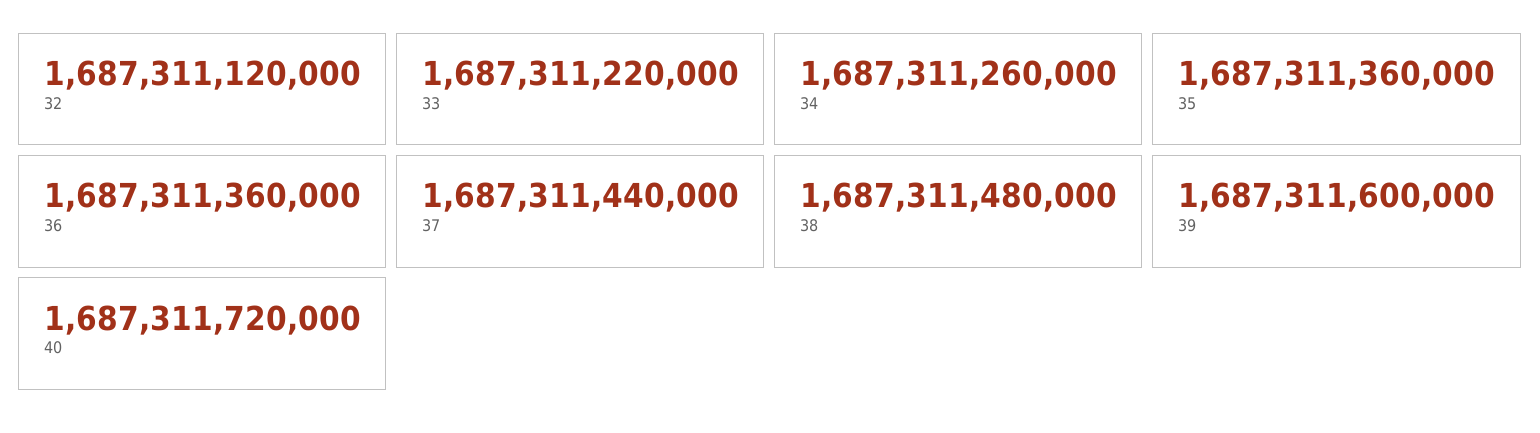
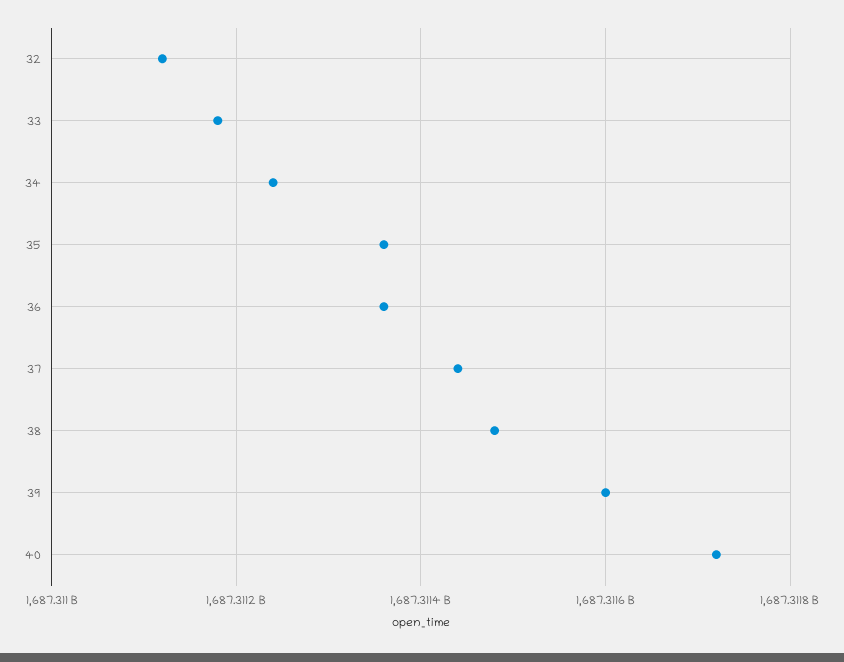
  {
    "32": 1687311120000,
-   "33": 1687311220000,
+   "33": 1687311180000,
-   "34": 1687311260000,
+   "34": 1687311240000,
    "35": 1687311360000,
    "36": 1687311360000,
    "37": 1687311440000,
    "38": 1687311480000,
    "39": 1687311600000,
    "40": 1687311720000
  }

